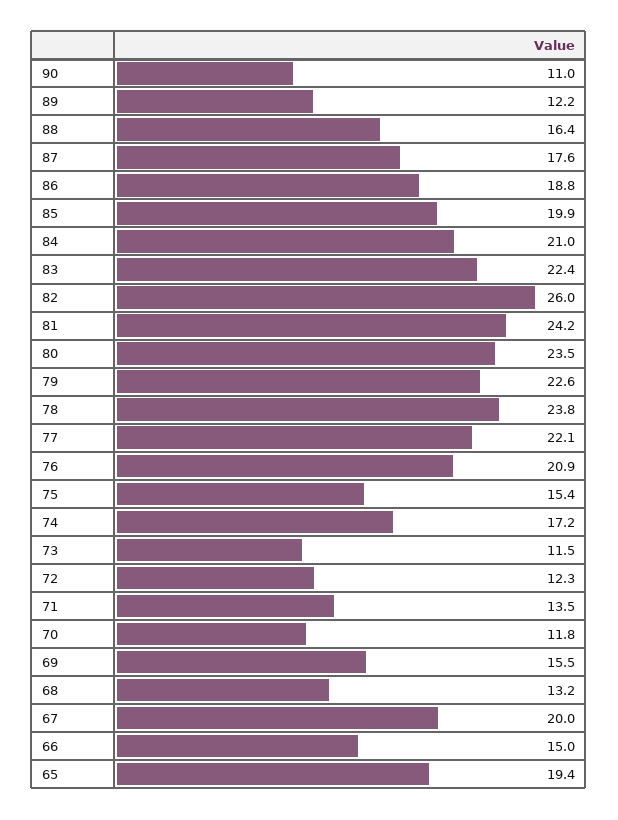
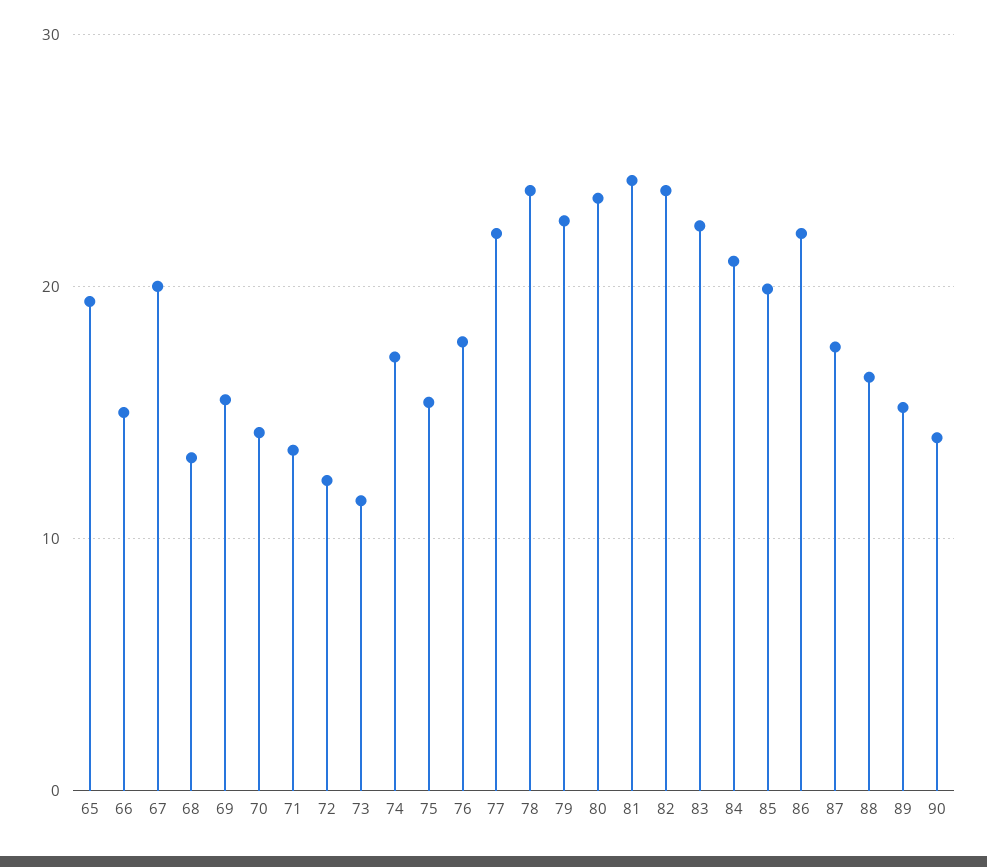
  {
-   "90": 11,
+   "90": 14,
-   "89": 12.2,
+   "89": 15,
    "88": 16.4,
    "87": 17.6,
-   "86": 18.8,
+   "86": 22,
    "85": 19.9,
    "84": 21,
    "83": 22.4,
-   "82": 26,
+   "82": 24,
    "81": 24.2,
    "80": 23.5,
    "79": 22.6,
    "78": 23.8,
    "77": 22.1,
-   "76": 20.9,
+   "76": 18,
    "75": 15.4,
    "74": 17.2,
    "73": 11.5,
    "72": 12.3,
    "71": 13.5,
-   "70": 11.8,
+   "70": 14,
    "69": 15.5,
    "68": 13.2,
    "67": 20,
    "66": 15,
    "65": 19.4
  }

